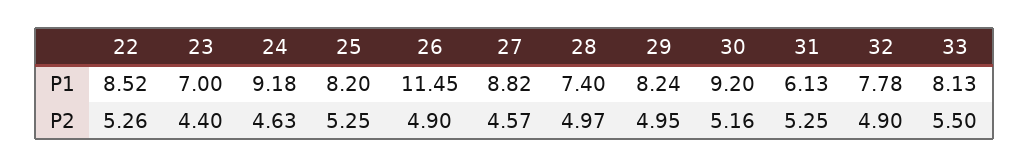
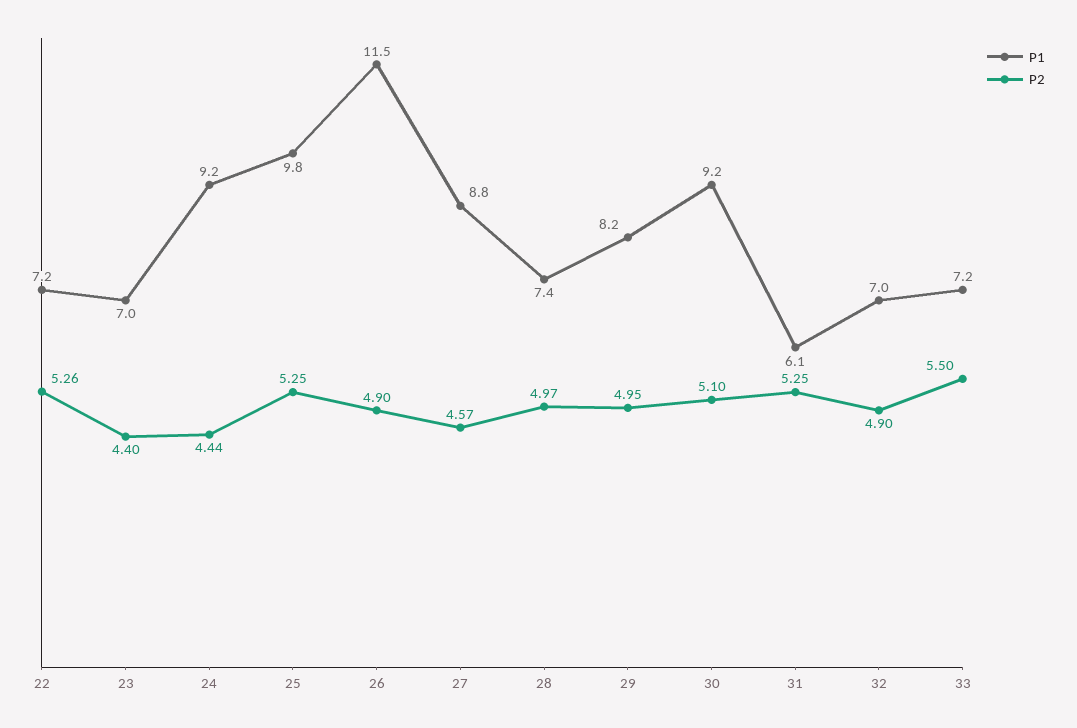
  {
    "P1": {
-     "22": 8.52,
+     "22": 7.2,
      "23": 7,
      "24": 9.18,
-     "25": 8.2,
+     "25": 9.8,
      "26": 11.45,
      "27": 8.82,
      "28": 7.4,
      "29": 8.24,
      "30": 9.2,
      "31": 6.13,
-     "32": 7.78,
+     "32": 7,
-     "33": 8.13
+     "33": 7.2
    },
    "P2": {
      "22": 5.26,
      "23": 4.4,
-     "24": 4.63,
+     "24": 4.44,
      "25": 5.25,
      "26": 4.9,
      "27": 4.57,
      "28": 4.97,
      "29": 4.95,
-     "30": 5.16,
+     "30": 5.1,
      "31": 5.25,
      "32": 4.9,
      "33": 5.5
    }
  }

